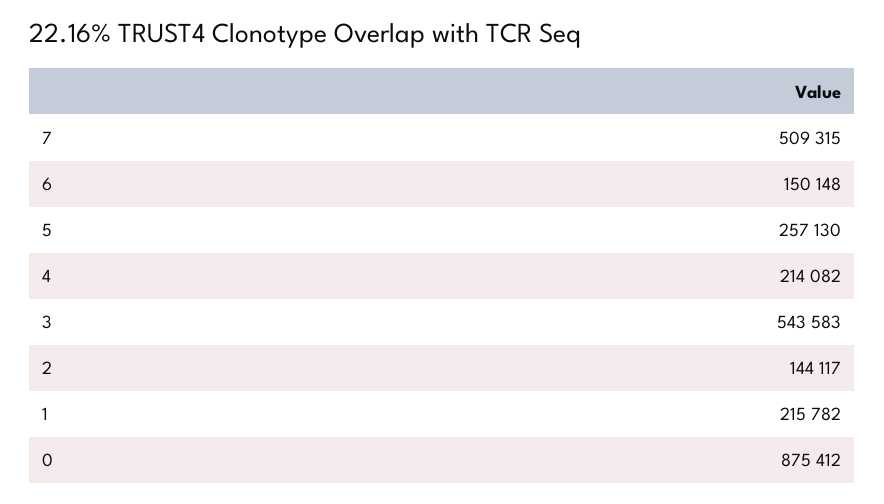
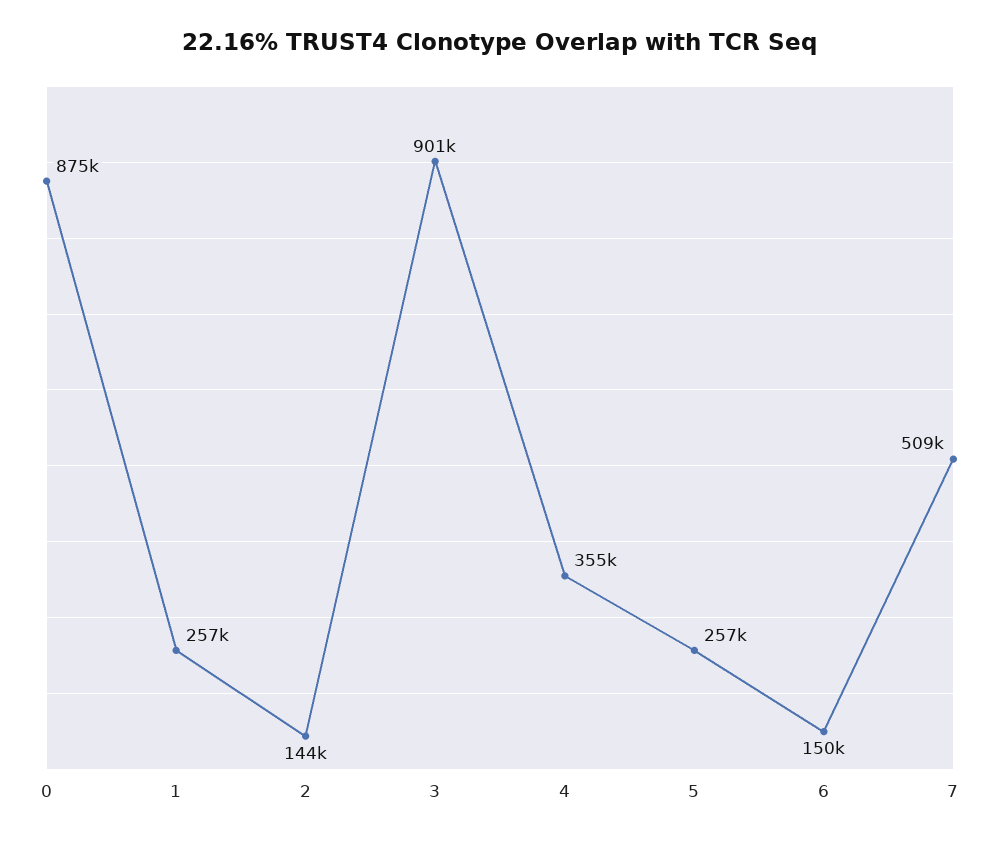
  {
    "7": 509315,
    "6": 150148,
    "5": 257130,
-   "4": 214082,
+   "4": 355000,
-   "3": 543583,
+   "3": 901000,
    "2": 144117,
-   "1": 215782,
+   "1": 257000,
    "0": 875412
  }

